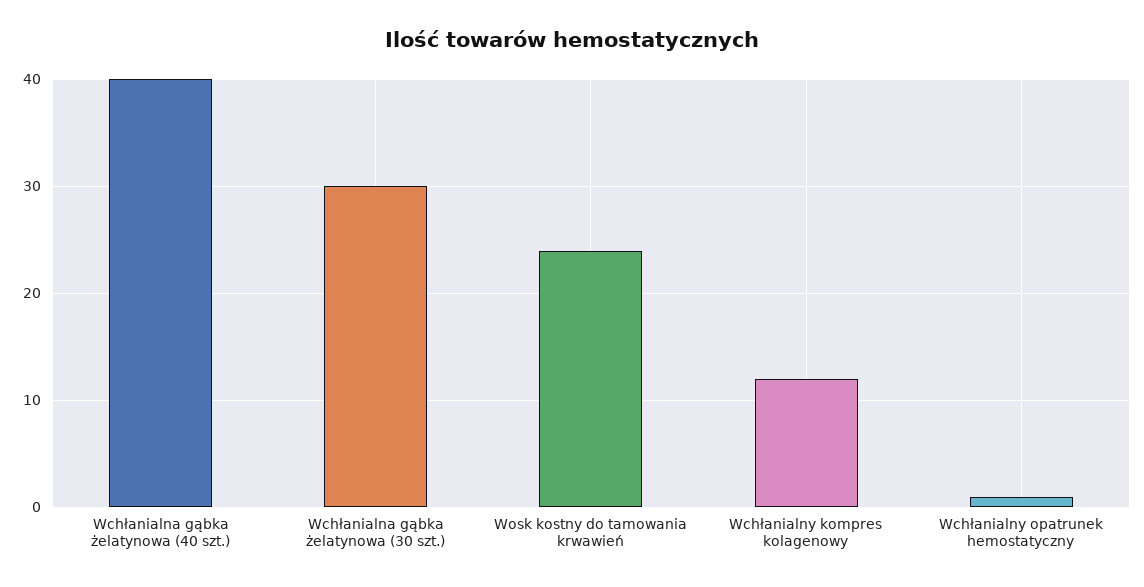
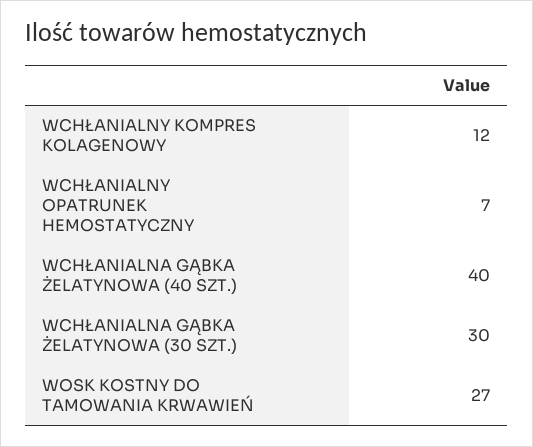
  {
    "Wchłanialna gąbka żelatynowa (40 szt.)": 40,
    "Wchłanialna gąbka żelatynowa (30 szt.)": 30,
-   "Wosk kostny do tamowania krwawień": 24,
+   "Wosk kostny do tamowania krwawień": 27,
    "Wchłanialny kompres kolagenowy": 12,
-   "Wchłanialny opatrunek hemostatyczny": 1
+   "Wchłanialny opatrunek hemostatyczny": 7
  }

